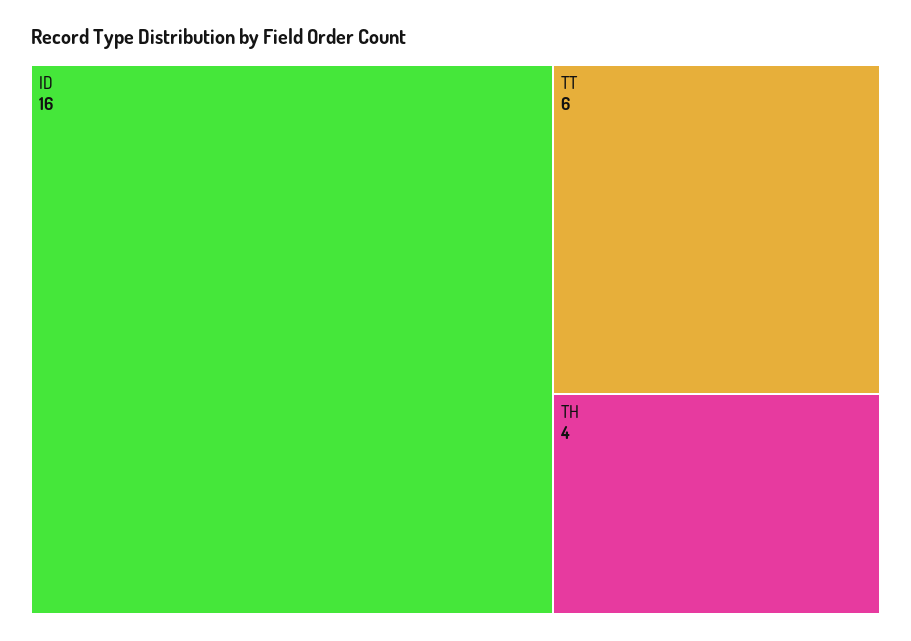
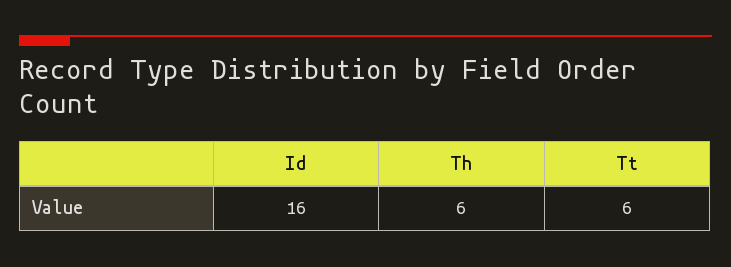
  {
    "ID": 16,
    "TT": 6,
-   "TH": 4
+   "TH": 6
  }

